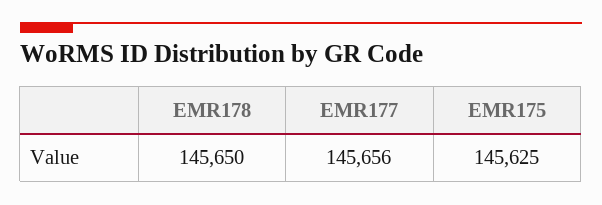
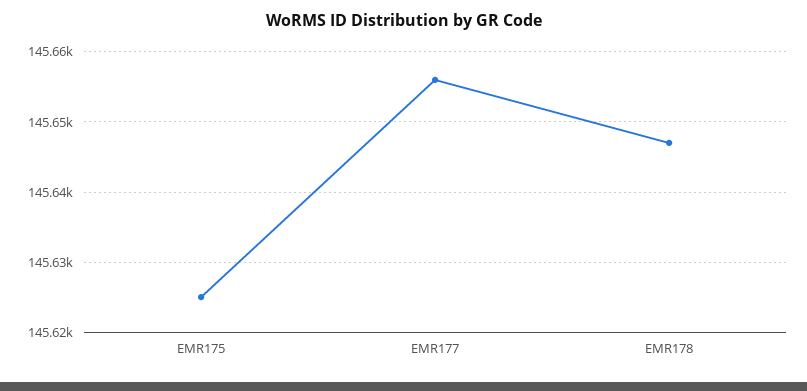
  {
-   "EMR178": 145650,
+   "EMR178": 145647,
    "EMR177": 145656,
    "EMR175": 145625
  }

